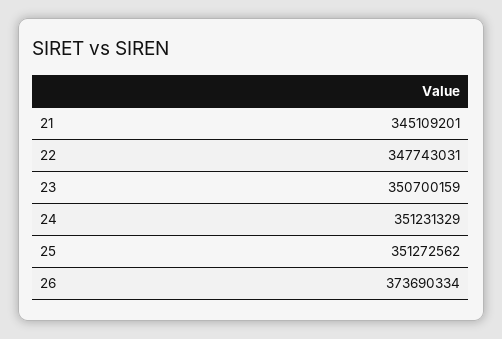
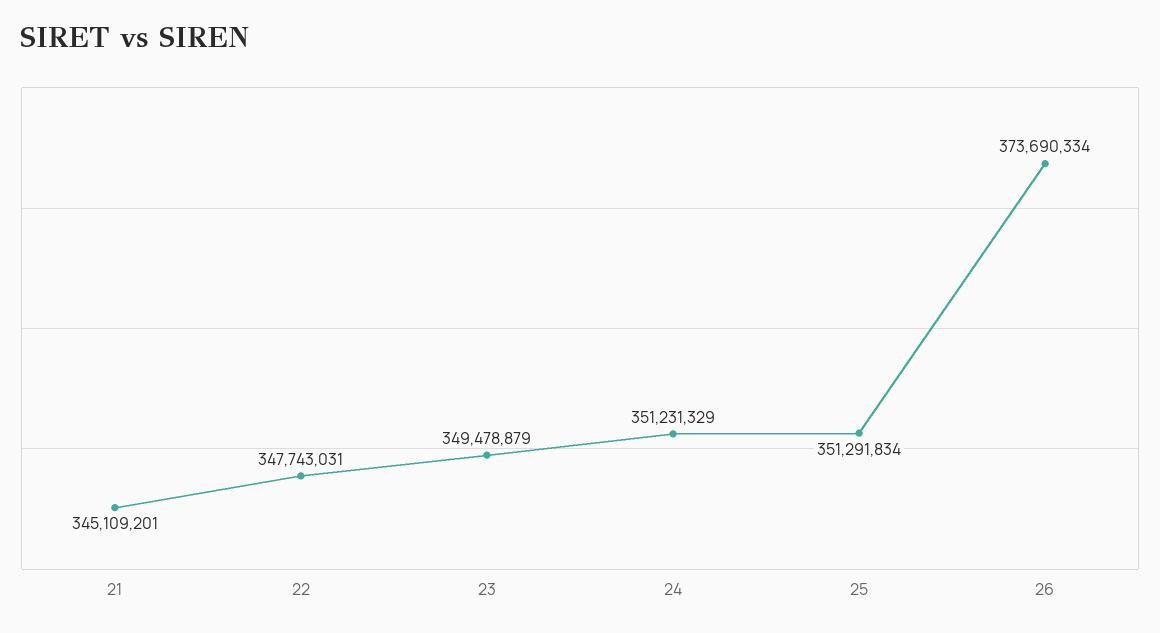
  {
    "21": 345109201,
    "22": 347743031,
-   "23": 350700159,
+   "23": 349478879,
    "24": 351231329,
-   "25": 351272562,
+   "25": 351291834,
    "26": 373690334
  }

